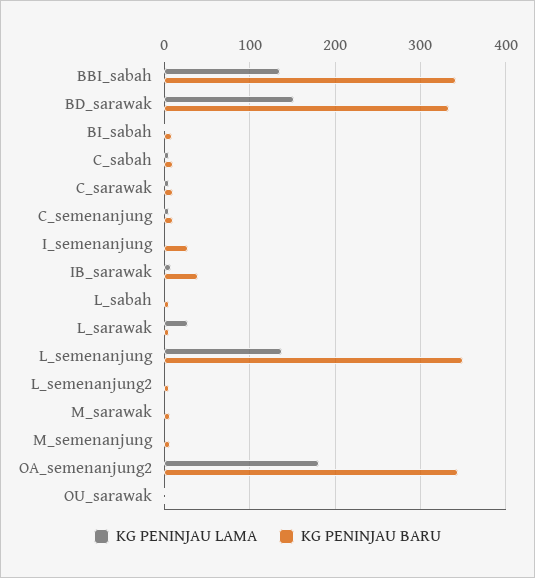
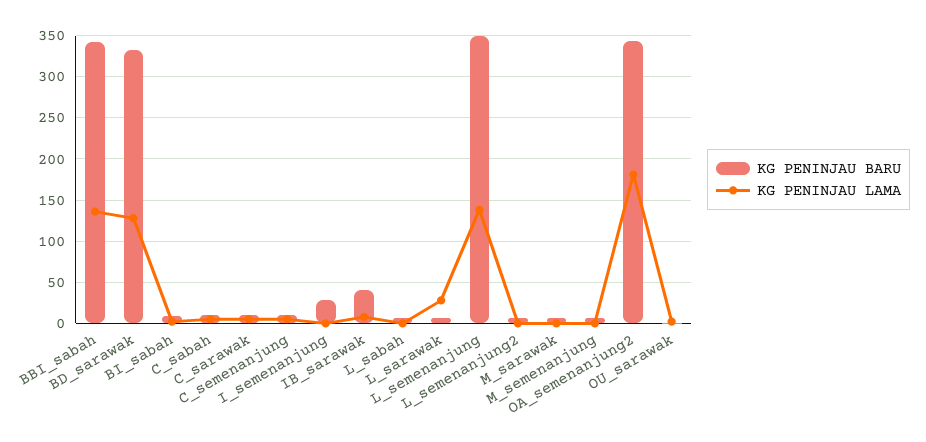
  {
    "KG PENINJAU LAMA": {
      "BBI_sabah": 140,
-     "BD_sarawak": 150,
+     "BD_sarawak": 130,
      "BI_sabah": 0,
      "C_sabah": 10,
      "C_sarawak": 10,
      "C_semenanjung": 10,
      "I_semenanjung": 0,
      "IB_sarawak": 10,
      "L_sabah": 0,
      "L_sarawak": 30,
      "L_semenanjung": 140,
      "L_semenanjung2": 0,
      "M_sarawak": 0,
      "M_semenanjung": 0,
      "OA_semenanjung2": 180,
      "OU_sarawak": 0
    },
    "KG PENINJAU BARU": {
      "BBI_sabah": 340,
      "BD_sarawak": 330,
      "BI_sabah": 10,
      "C_sabah": 10,
      "C_sarawak": 10,
      "C_semenanjung": 10,
      "I_semenanjung": 30,
      "IB_sarawak": 40,
      "L_sabah": 10,
      "L_sarawak": 10,
      "L_semenanjung": 350,
      "L_semenanjung2": 10,
      "M_sarawak": 10,
      "M_semenanjung": 10,
      "OA_semenanjung2": 340,
      "OU_sarawak": 0
    }
  }

